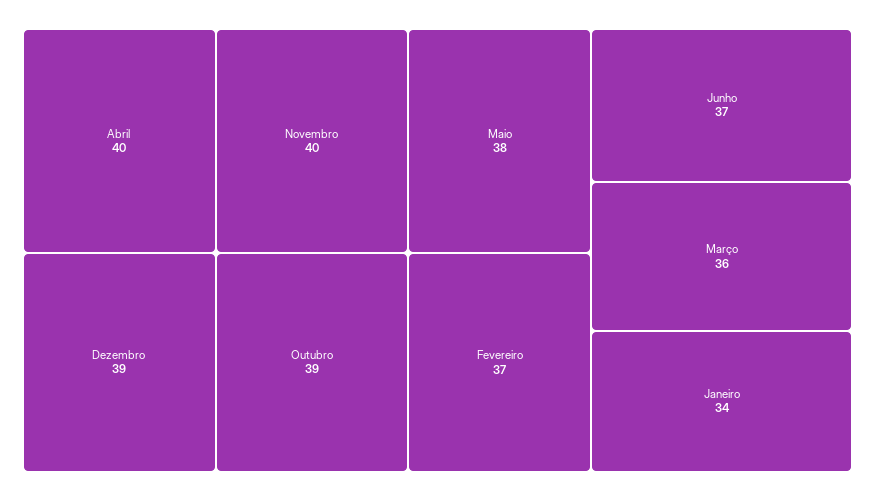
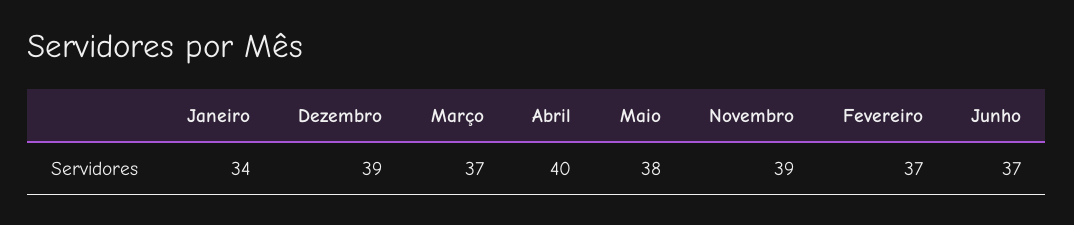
  {
    "Abril": 40,
-   "Novembro": 40,
+   "Novembro": 39,
    "Dezembro": 39,
-   "Outubro": 39,
    "Maio": 38,
    "Fevereiro": 37,
    "Junho": 37,
-   "Março": 36,
+   "Março": 37,
    "Janeiro": 34
  }

